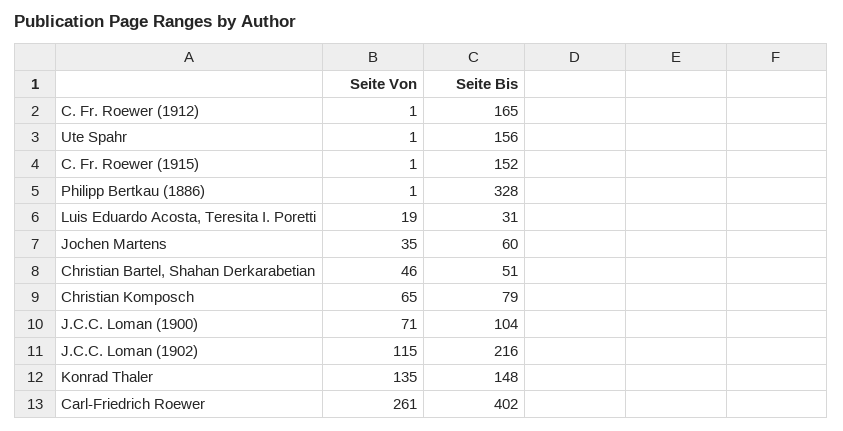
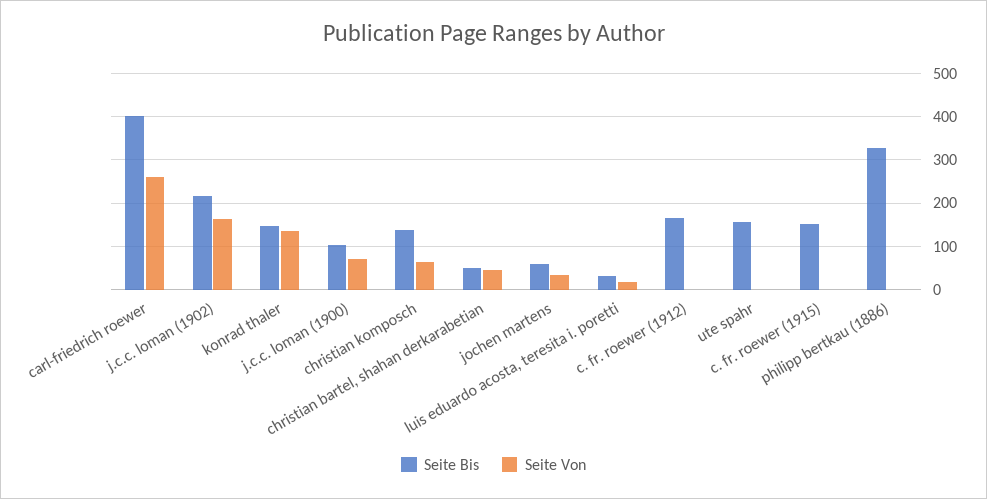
  {
    "Seite Von": {
      "C. Fr. Roewer (1912)": 1,
      "Ute Spahr": 1,
      "C. Fr. Roewer (1915)": 1,
      "Philipp Bertkau (1886)": 1,
      "Luis Eduardo Acosta, Teresita I. Poretti": 19,
      "Jochen Martens": 35,
      "Christian Bartel, Shahan Derkarabetian": 46,
      "Christian Komposch": 65,
      "J.C.C. Loman (1900)": 71,
-     "J.C.C. Loman (1902)": 115,
+     "J.C.C. Loman (1902)": 160,
      "Konrad Thaler": 135,
      "Carl-Friedrich Roewer": 261
    },
    "Seite Bis": {
      "C. Fr. Roewer (1912)": 165,
      "Ute Spahr": 156,
      "C. Fr. Roewer (1915)": 152,
      "Philipp Bertkau (1886)": 328,
      "Luis Eduardo Acosta, Teresita I. Poretti": 31,
      "Jochen Martens": 60,
      "Christian Bartel, Shahan Derkarabetian": 51,
-     "Christian Komposch": 79,
+     "Christian Komposch": 140,
      "J.C.C. Loman (1900)": 104,
      "J.C.C. Loman (1902)": 216,
      "Konrad Thaler": 148,
      "Carl-Friedrich Roewer": 402
    }
  }

